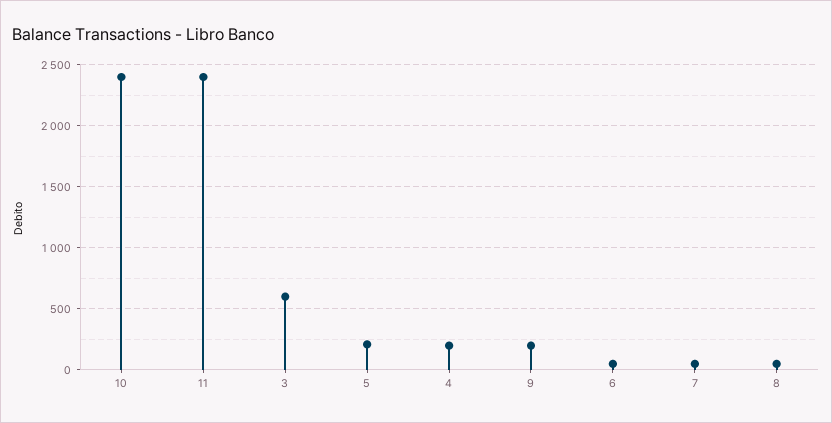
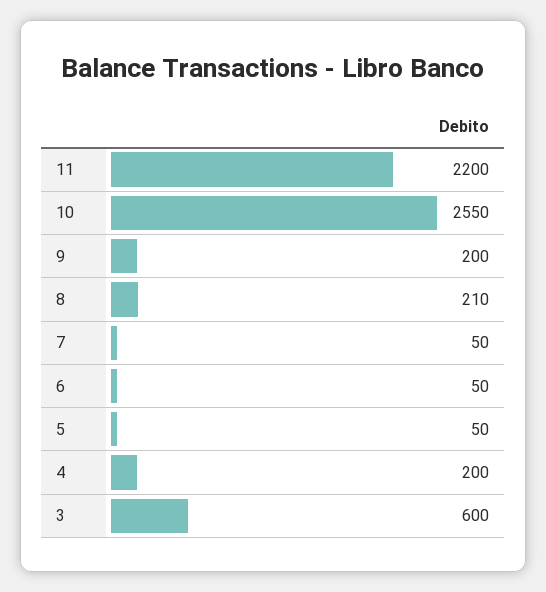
  {
-   "10": 2400,
+   "10": 2550,
-   "11": 2400,
+   "11": 2200,
    "3": 600,
-   "5": 200,
+   "5": 50,
    "4": 200,
    "9": 200,
    "6": 50,
    "7": 50,
-   "8": 50
+   "8": 210
  }

